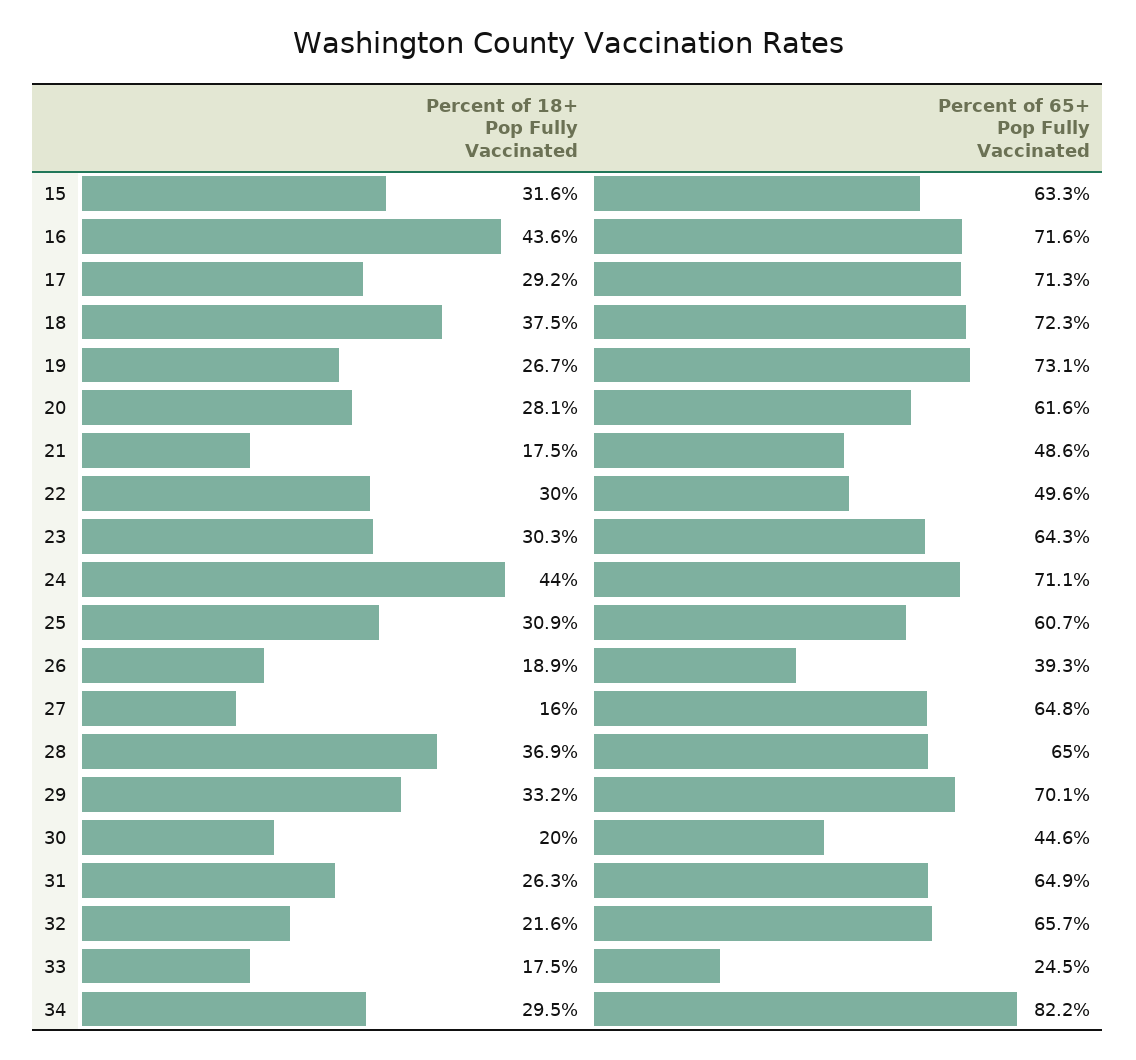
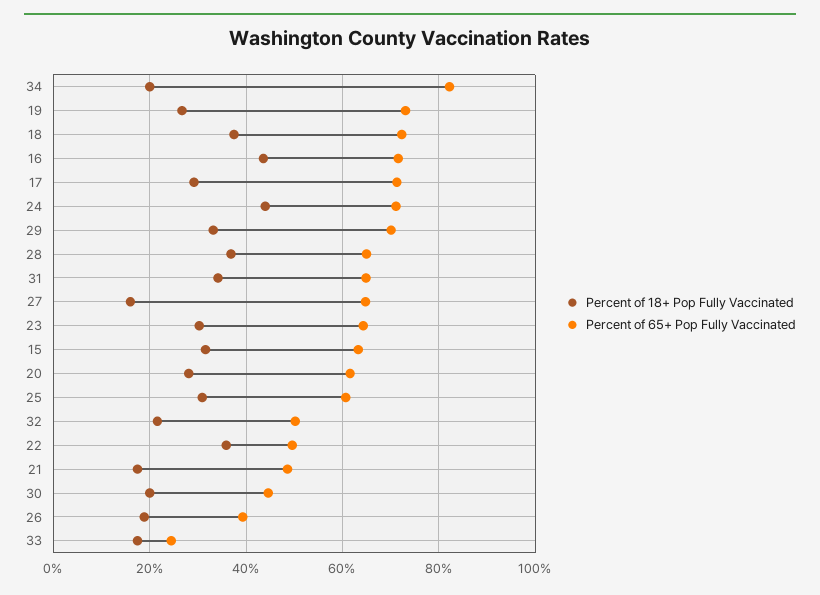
  {
    "Percent of 18+ Pop Fully Vaccinated": {
      "15": 31.6,
      "16": 43.6,
      "17": 29.2,
      "18": 37.5,
      "19": 26.7,
      "20": 28.1,
      "21": 17.5,
-     "22": 30,
+     "22": 36,
      "23": 30.3,
      "24": 44,
      "25": 30.9,
      "26": 18.9,
      "27": 16,
      "28": 36.9,
      "29": 33.2,
      "30": 20,
-     "31": 26.3,
+     "31": 34,
      "32": 21.6,
      "33": 17.5,
-     "34": 29.5
+     "34": 20
    },
    "Percent of 65+ Pop Fully Vaccinated": {
      "15": 63.3,
      "16": 71.6,
      "17": 71.3,
      "18": 72.3,
      "19": 73.1,
      "20": 61.6,
      "21": 48.6,
      "22": 49.6,
      "23": 64.3,
      "24": 71.1,
      "25": 60.7,
      "26": 39.3,
      "27": 64.8,
      "28": 65,
      "29": 70.1,
      "30": 44.6,
      "31": 64.9,
-     "32": 65.7,
+     "32": 50,
      "33": 24.5,
      "34": 82.2
    }
  }

